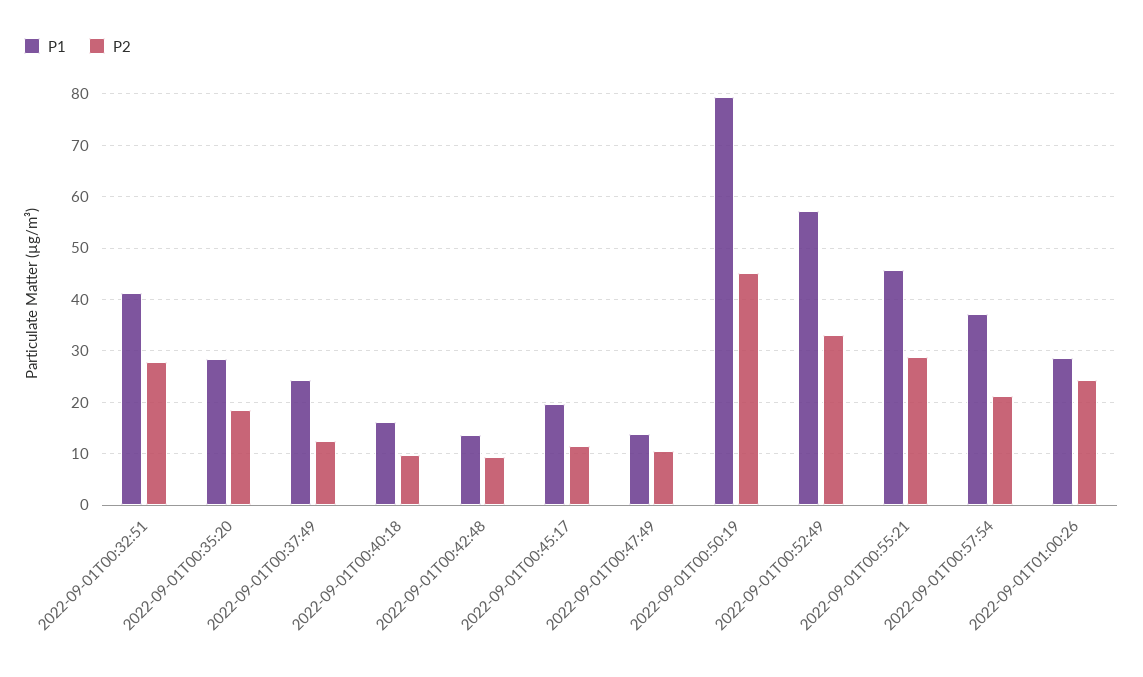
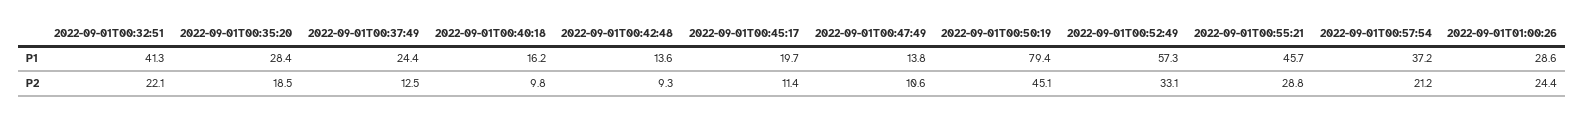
  {
    "P1": {
      "2022-09-01T00:32:51": 41.3,
      "2022-09-01T00:35:20": 28.4,
      "2022-09-01T00:37:49": 24.4,
      "2022-09-01T00:40:18": 16.2,
      "2022-09-01T00:42:48": 13.6,
      "2022-09-01T00:45:17": 19.7,
      "2022-09-01T00:47:49": 13.8,
      "2022-09-01T00:50:19": 79.4,
      "2022-09-01T00:52:49": 57.3,
      "2022-09-01T00:55:21": 45.7,
      "2022-09-01T00:57:54": 37.2,
      "2022-09-01T01:00:26": 28.6
    },
    "P2": {
-     "2022-09-01T00:32:51": 28,
+     "2022-09-01T00:32:51": 22.1,
      "2022-09-01T00:35:20": 18.5,
      "2022-09-01T00:37:49": 12.5,
      "2022-09-01T00:40:18": 9.8,
      "2022-09-01T00:42:48": 9.3,
      "2022-09-01T00:45:17": 11.4,
      "2022-09-01T00:47:49": 10.6,
      "2022-09-01T00:50:19": 45.1,
      "2022-09-01T00:52:49": 33.1,
      "2022-09-01T00:55:21": 28.8,
      "2022-09-01T00:57:54": 21.2,
      "2022-09-01T01:00:26": 24.4
    }
  }

